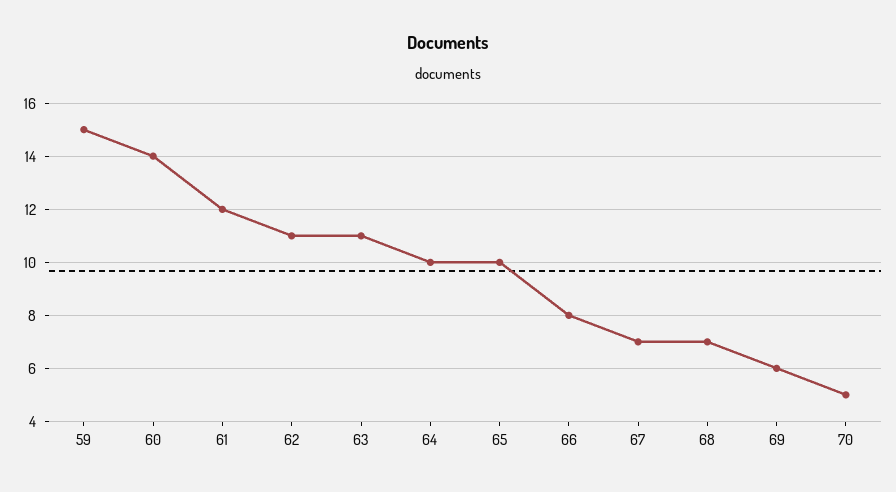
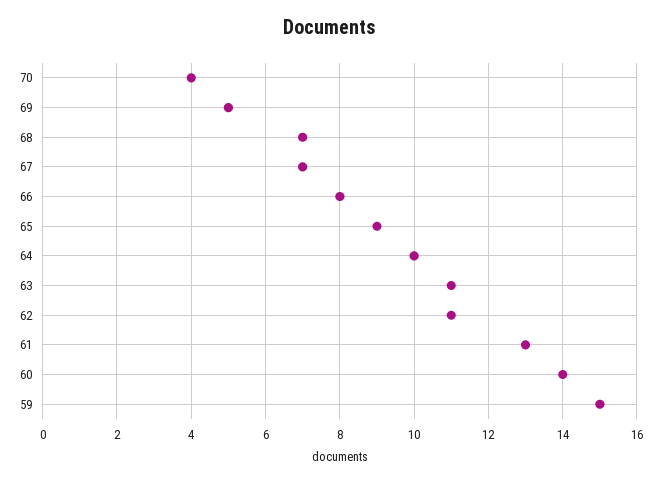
  {
    "59": 15,
    "60": 14,
-   "61": 12,
+   "61": 13,
    "62": 11,
    "63": 11,
    "64": 10,
-   "65": 10,
+   "65": 9,
    "66": 8,
    "67": 7,
    "68": 7,
-   "69": 6,
+   "69": 5,
-   "70": 5
+   "70": 4
  }

